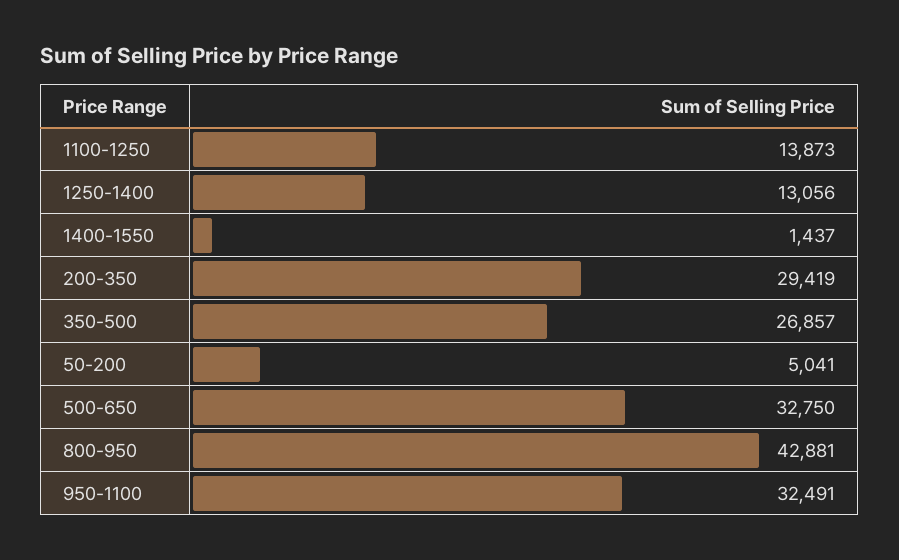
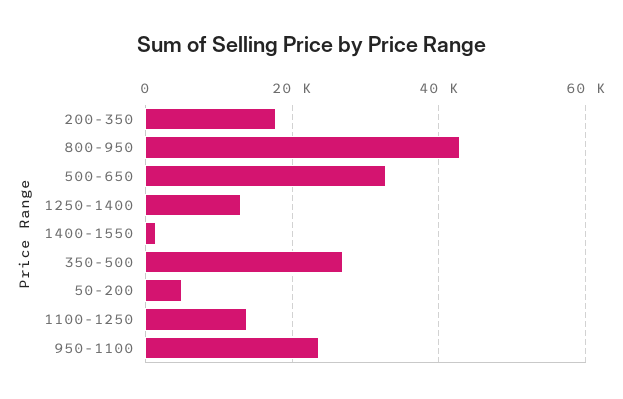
  {
    "1100-1250": 13873,
    "1250-1400": 13056,
    "1400-1550": 1437,
-   "200-350": 29419,
+   "200-350": 18000,
    "350-500": 26857,
    "50-200": 5041,
    "500-650": 32750,
    "800-950": 42881,
-   "950-1100": 32491
+   "950-1100": 24000
  }

